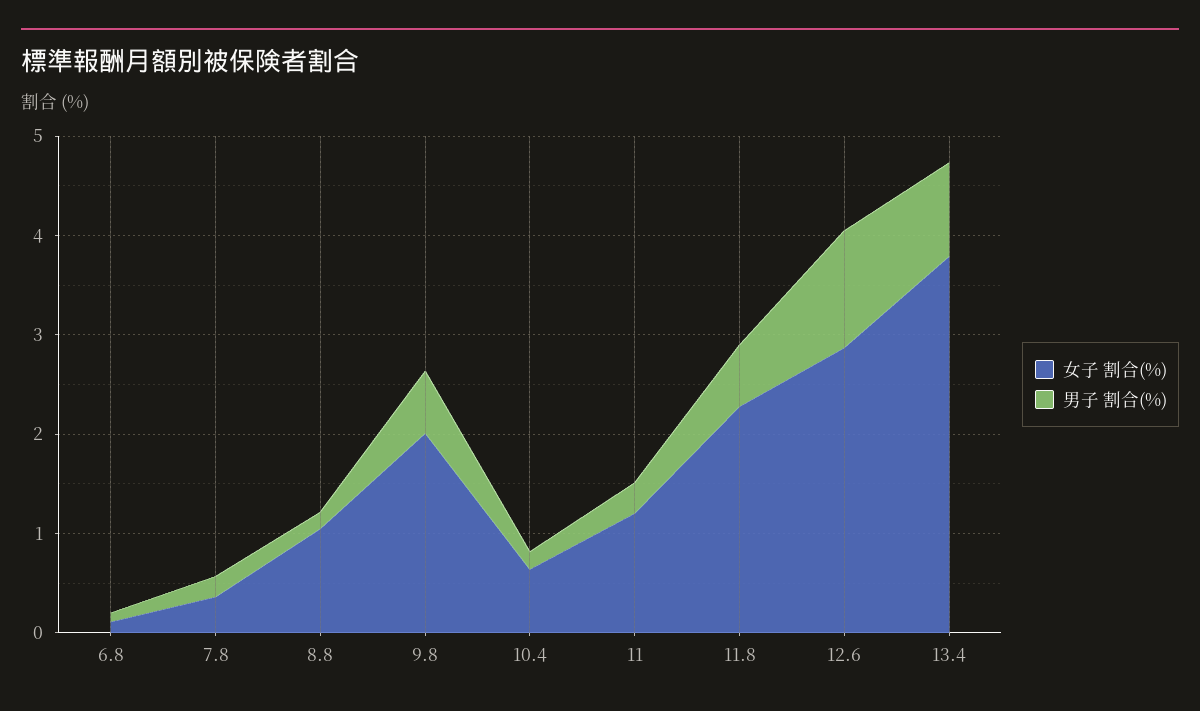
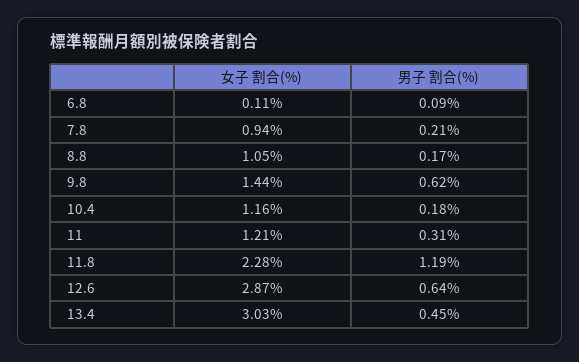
  {
    "女子 割合(%)": {
      "6.8": 0.11,
-     "7.8": 0.4,
+     "7.8": 0.94,
      "8.8": 1.05,
-     "9.8": 2,
+     "9.8": 1.44,
-     "10.4": 0.6,
+     "10.4": 1.16,
      "11": 1.21,
      "11.8": 2.28,
      "12.6": 2.87,
-     "13.4": 3.8
+     "13.4": 3.03
    },
    "男子 割合(%)": {
      "6.8": 0.09,
      "7.8": 0.21,
      "8.8": 0.17,
      "9.8": 0.62,
      "10.4": 0.18,
      "11": 0.31,
-     "11.8": 0.6,
+     "11.8": 1.19,
-     "12.6": 1.2,
+     "12.6": 0.64,
-     "13.4": 1
+     "13.4": 0.45
    }
  }

